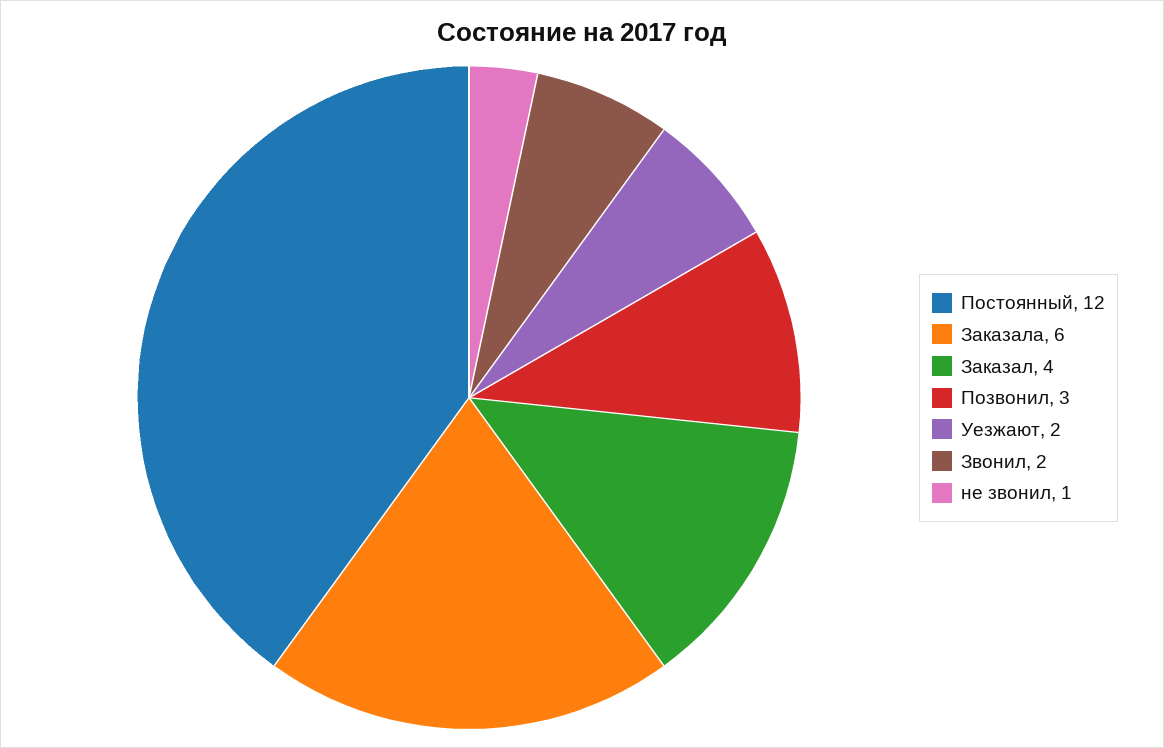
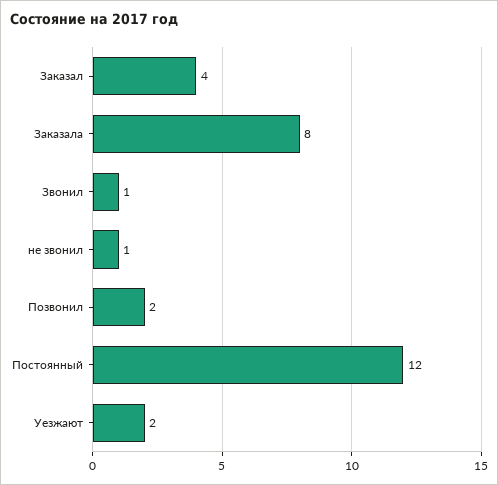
  {
    "Постоянный": 12,
-   "Заказала": 6,
+   "Заказала": 8,
    "Заказал": 4,
-   "Позвонил": 3,
+   "Позвонил": 2,
    "Уезжают": 2,
-   "Звонил": 2,
+   "Звонил": 1,
    "не звонил": 1
  }

